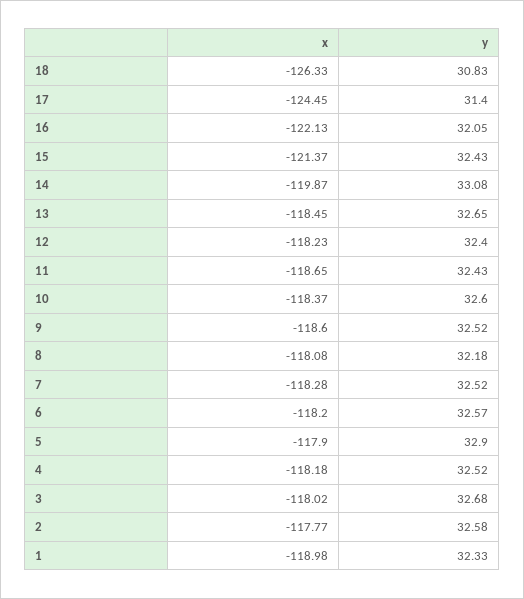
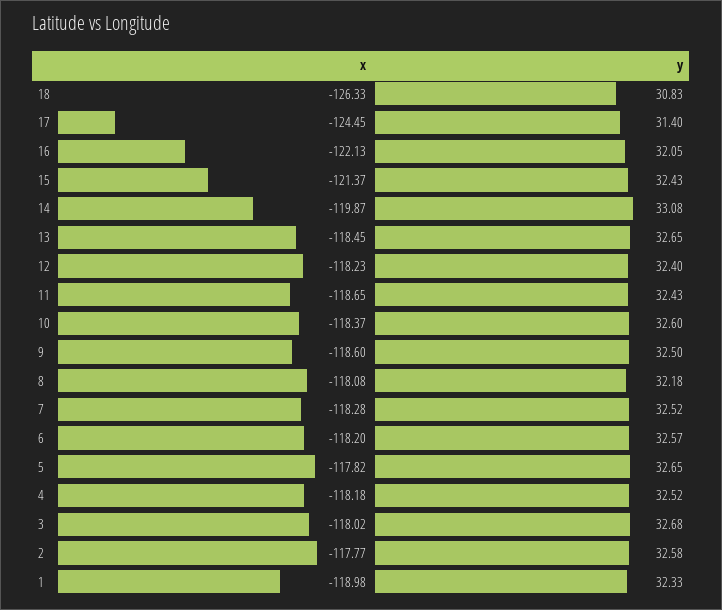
  {
    "x": {
      "18": -126.33,
      "17": -124.45,
      "16": -122.13,
      "15": -121.37,
      "14": -119.87,
      "13": -118.45,
      "12": -118.23,
      "11": -118.65,
      "10": -118.37,
      "9": -118.6,
      "8": -118.08,
      "7": -118.28,
      "6": -118.2,
-     "5": -117.9,
+     "5": -117.82,
      "4": -118.18,
      "3": -118.02,
      "2": -117.77,
      "1": -118.98
    },
    "y": {
      "18": 30.83,
      "17": 31.4,
      "16": 32.05,
      "15": 32.43,
      "14": 33.08,
      "13": 32.65,
      "12": 32.4,
      "11": 32.43,
      "10": 32.6,
-     "9": 32.52,
+     "9": 32.5,
      "8": 32.18,
      "7": 32.52,
      "6": 32.57,
-     "5": 32.9,
+     "5": 32.65,
      "4": 32.52,
      "3": 32.68,
      "2": 32.58,
      "1": 32.33
    }
  }

